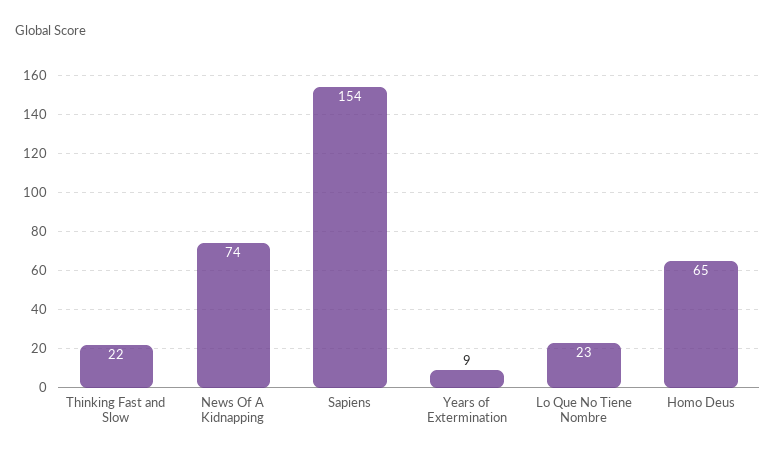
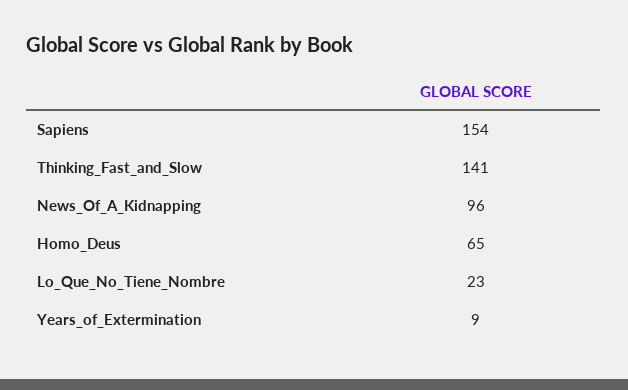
  {
-   "Thinking Fast and Slow": 22,
+   "Thinking Fast and Slow": 141,
-   "News Of A Kidnapping": 74,
+   "News Of A Kidnapping": 96,
    "Sapiens": 154,
    "Years of Extermination": 9,
    "Lo Que No Tiene Nombre": 23,
    "Homo Deus": 65
  }

